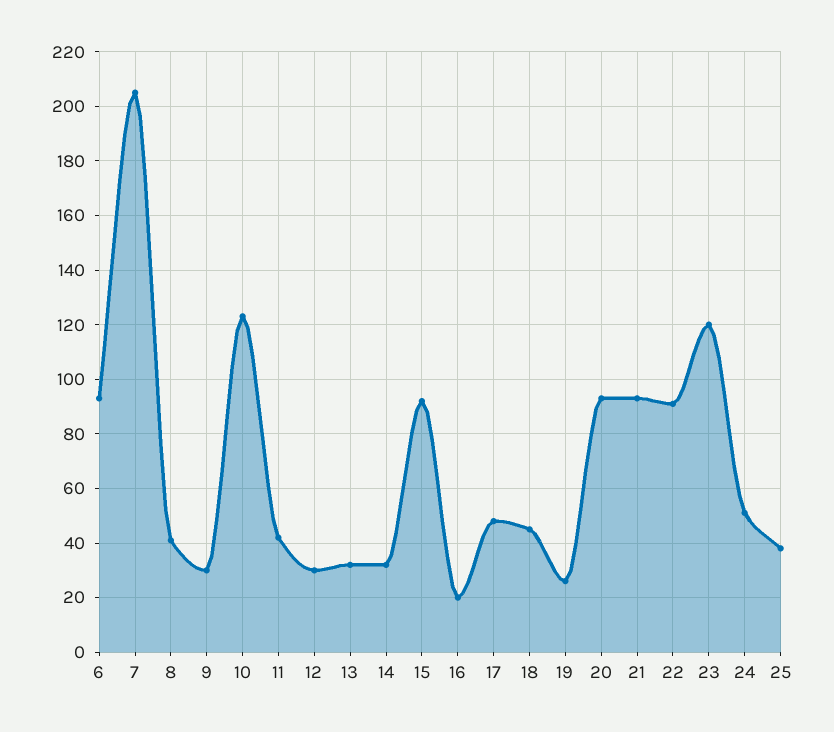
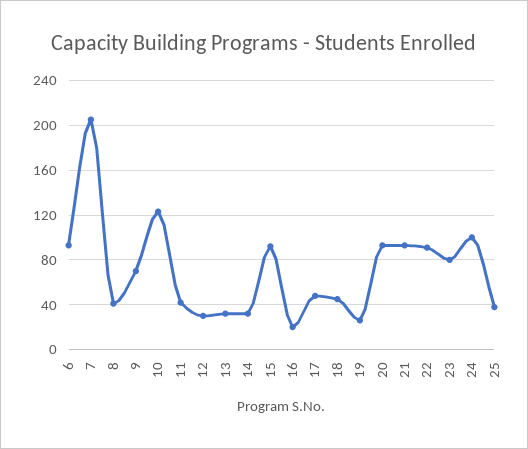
  {
    "6": 95,
    "7": 205,
    "8": 40,
-   "9": 30,
+   "9": 70,
    "10": 125,
    "11": 40,
    "12": 30,
    "13": 30,
    "14": 30,
    "15": 90,
    "16": 20,
    "17": 50,
    "18": 45,
    "19": 25,
    "20": 95,
    "21": 95,
    "22": 90,
-   "23": 120,
+   "23": 80,
-   "24": 50,
+   "24": 100,
    "25": 40
  }

